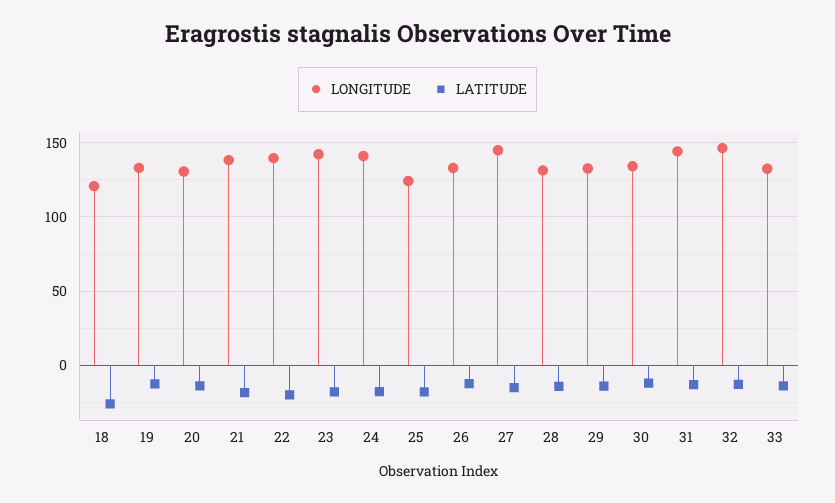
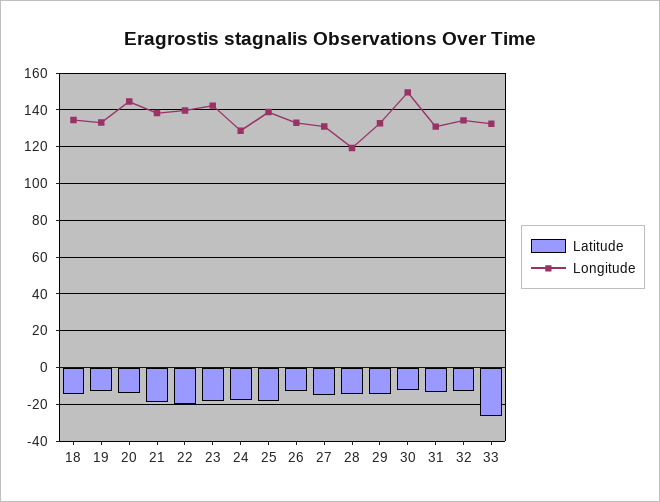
  {
    "LONGITUDE": {
-     "18": 120,
+     "18": 135,
      "19": 135,
-     "20": 130,
+     "20": 145,
      "21": 140,
      "22": 140,
      "23": 140,
-     "24": 140,
+     "24": 130,
-     "25": 125,
+     "25": 140,
      "26": 135,
-     "27": 145,
+     "27": 130,
-     "28": 130,
+     "28": 120,
      "29": 135,
-     "30": 135,
+     "30": 150,
-     "31": 145,
+     "31": 130,
-     "32": 145,
+     "32": 135,
      "33": 135
    },
    "LATITUDE": {
-     "18": -25,
+     "18": -15,
      "19": -10,
      "20": -15,
      "21": -20,
      "22": -20,
      "23": -20,
      "24": -20,
      "25": -20,
      "26": -10,
      "27": -15,
      "28": -15,
      "29": -15,
      "30": -10,
      "31": -15,
      "32": -15,
-     "33": -15
+     "33": -25
    }
  }

